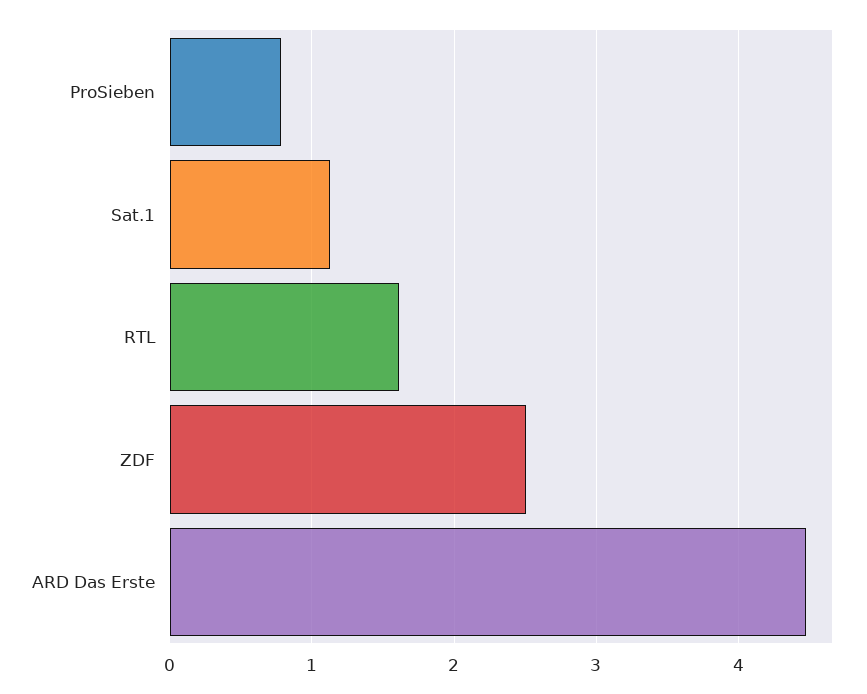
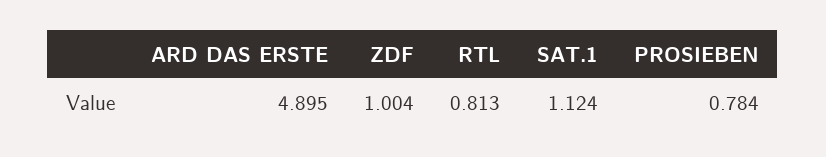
  {
    "ProSieben": 0.784,
    "Sat.1": 1.124,
-   "RTL": 1.6,
+   "RTL": 0.813,
-   "ZDF": 2.5,
+   "ZDF": 1.004,
-   "ARD Das Erste": 4.5
+   "ARD Das Erste": 4.895
  }

